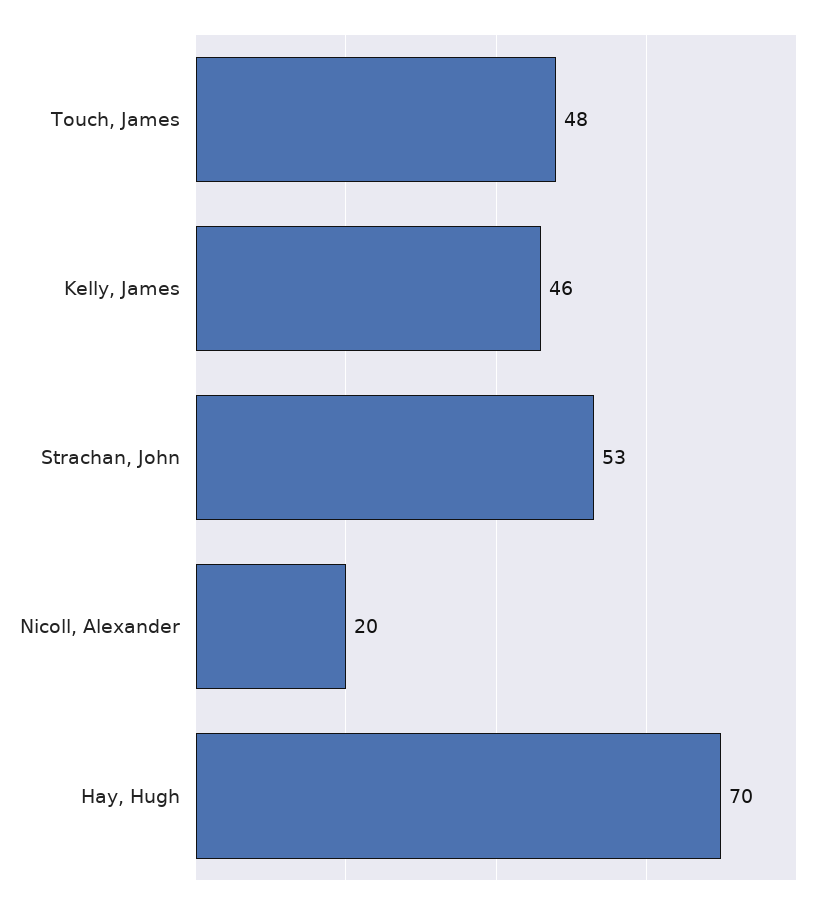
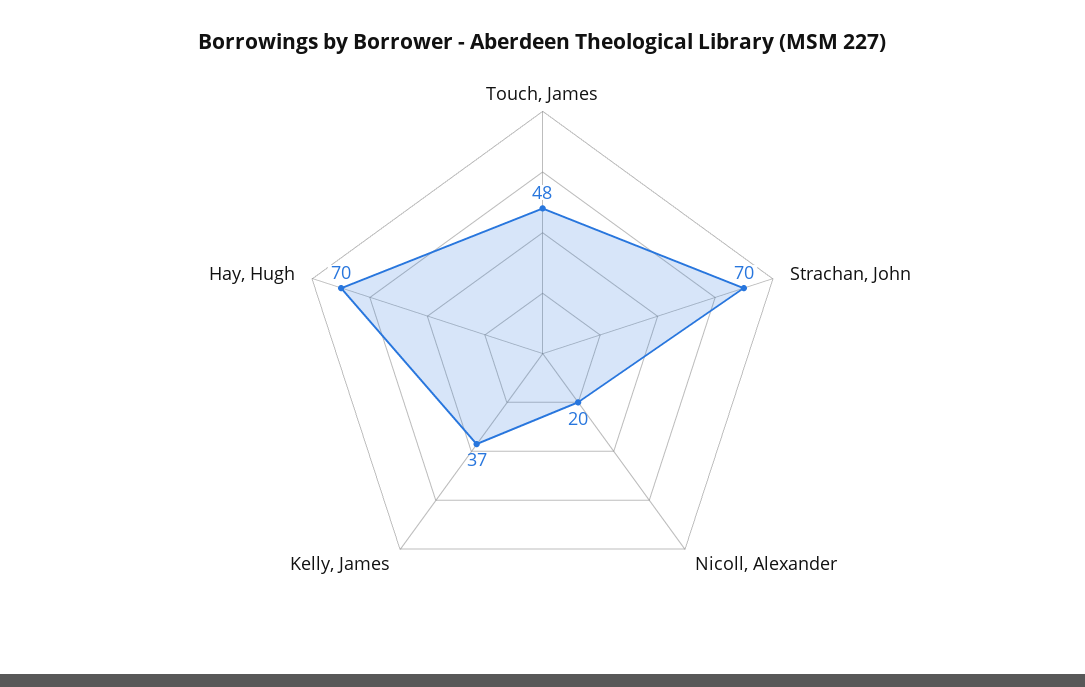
  {
    "Touch, James": 48,
-   "Kelly, James": 46,
+   "Kelly, James": 37,
-   "Strachan, John": 53,
+   "Strachan, John": 70,
    "Nicoll, Alexander": 20,
    "Hay, Hugh": 70
  }

